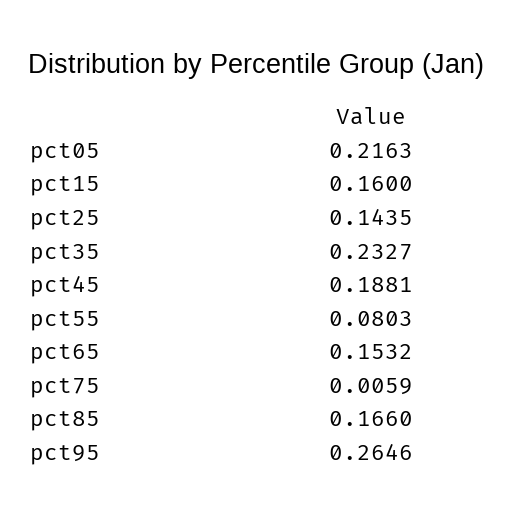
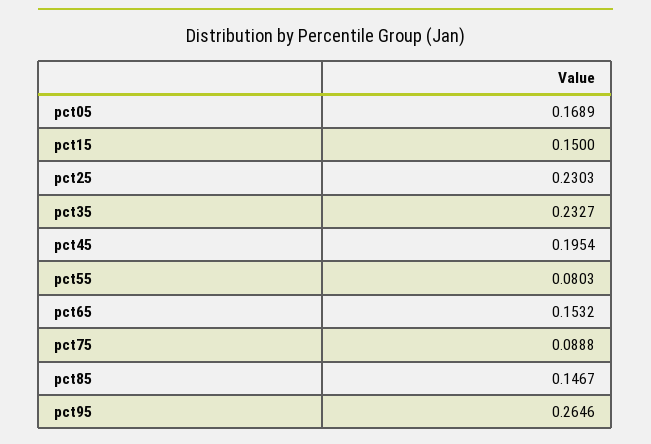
  {
-   "pct05": 0.2163,
+   "pct05": 0.1689,
-   "pct15": 0.16,
+   "pct15": 0.15,
-   "pct25": 0.1435,
+   "pct25": 0.2303,
    "pct35": 0.2327,
-   "pct45": 0.1881,
+   "pct45": 0.1954,
    "pct55": 0.0803,
    "pct65": 0.1532,
-   "pct75": 0.0059,
+   "pct75": 0.0888,
-   "pct85": 0.166,
+   "pct85": 0.1467,
    "pct95": 0.2646
  }

